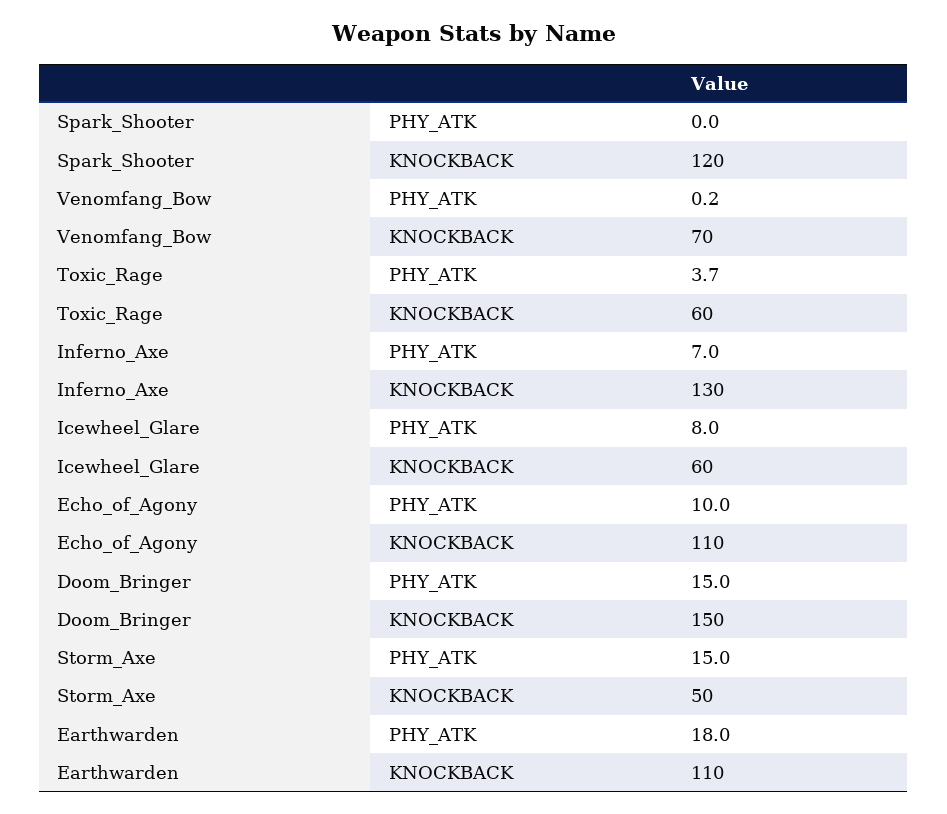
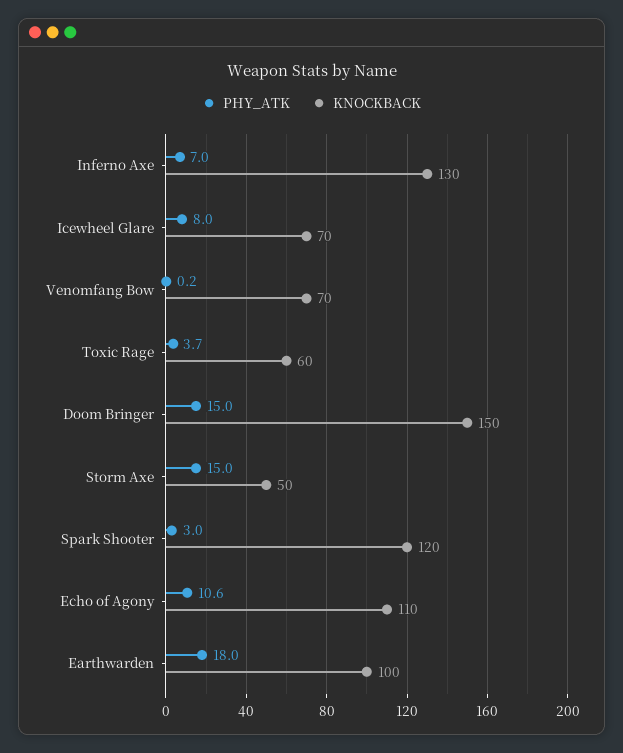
  {
    "PHY_ATK": {
-     "Spark_Shooter": 0,
+     "Spark_Shooter": 3,
      "Venomfang_Bow": 0.2,
      "Toxic_Rage": 3.7,
      "Inferno_Axe": 7,
      "Icewheel_Glare": 8,
-     "Echo_of_Agony": 10,
+     "Echo_of_Agony": 10.6,
      "Doom_Bringer": 15,
      "Storm_Axe": 15,
      "Earthwarden": 18
    },
    "KNOCKBACK": {
      "Spark_Shooter": 120,
      "Venomfang_Bow": 70,
      "Toxic_Rage": 60,
      "Inferno_Axe": 130,
-     "Icewheel_Glare": 60,
+     "Icewheel_Glare": 70,
      "Echo_of_Agony": 110,
      "Doom_Bringer": 150,
      "Storm_Axe": 50,
-     "Earthwarden": 110
+     "Earthwarden": 100
    }
  }

